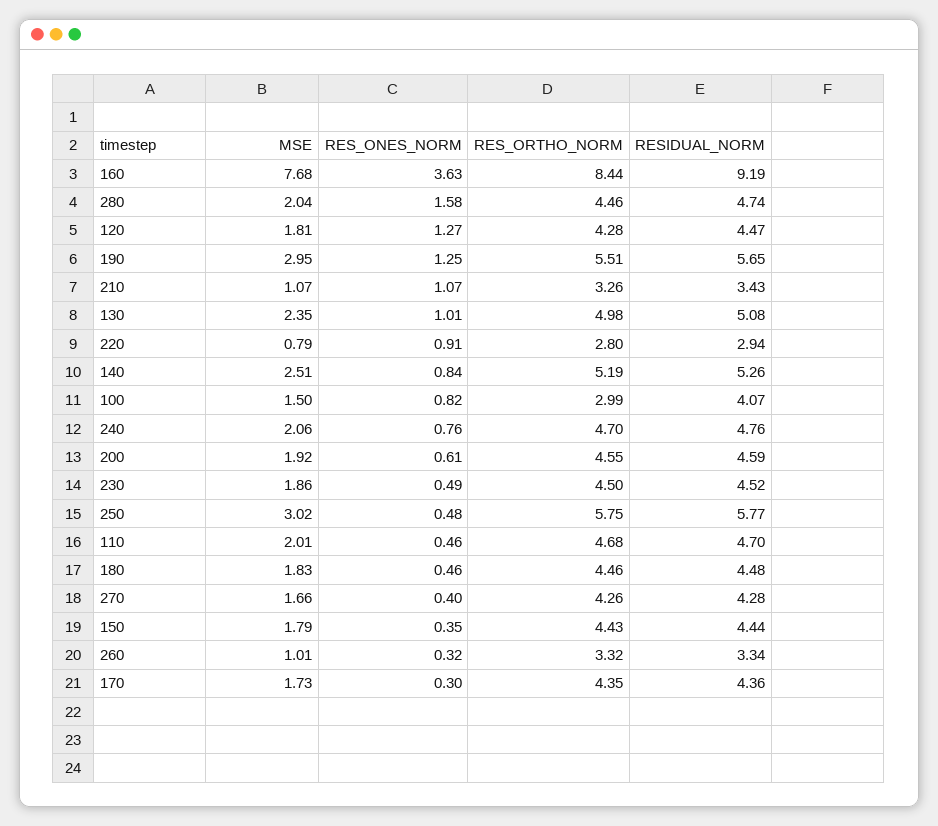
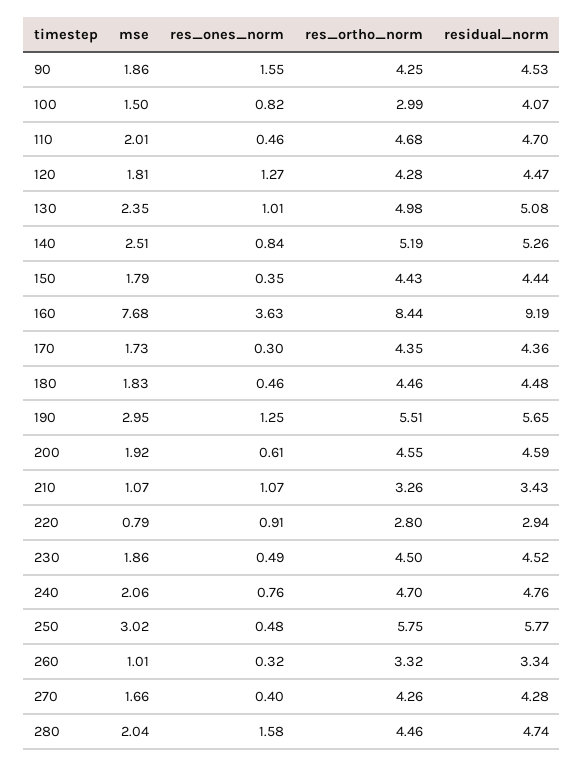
  {
    "MSE": {
      "160": 7.68,
      "280": 2.04,
      "120": 1.81,
      "190": 2.95,
      "210": 1.07,
      "130": 2.35,
      "220": 0.79,
      "140": 2.51,
      "100": 1.5,
      "240": 2.06,
      "200": 1.92,
      "230": 1.86,
      "250": 3.02,
      "110": 2.01,
      "180": 1.83,
      "270": 1.66,
      "150": 1.79,
      "260": 1.01,
-     "170": 1.73
+     "170": 1.73,
+     "90": 1.86
    },
    "RES_ONES_NORM": {
      "160": 3.63,
      "280": 1.58,
      "120": 1.27,
      "190": 1.25,
      "210": 1.07,
      "130": 1.01,
      "220": 0.91,
      "140": 0.84,
      "100": 0.82,
      "240": 0.76,
      "200": 0.61,
      "230": 0.49,
      "250": 0.48,
      "110": 0.46,
      "180": 0.46,
      "270": 0.4,
      "150": 0.35,
      "260": 0.32,
-     "170": 0.3
+     "170": 0.3,
+     "90": 1.55
    },
    "RES_ORTHO_NORM": {
      "160": 8.44,
      "280": 4.46,
      "120": 4.28,
      "190": 5.51,
      "210": 3.26,
      "130": 4.98,
      "220": 2.8,
      "140": 5.19,
      "100": 2.99,
      "240": 4.7,
      "200": 4.55,
      "230": 4.5,
      "250": 5.75,
      "110": 4.68,
      "180": 4.46,
      "270": 4.26,
      "150": 4.43,
      "260": 3.32,
-     "170": 4.35
+     "170": 4.35,
+     "90": 4.25
    },
    "RESIDUAL_NORM": {
      "160": 9.19,
      "280": 4.74,
      "120": 4.47,
      "190": 5.65,
      "210": 3.43,
      "130": 5.08,
      "220": 2.94,
      "140": 5.26,
      "100": 4.07,
      "240": 4.76,
      "200": 4.59,
      "230": 4.52,
      "250": 5.77,
      "110": 4.7,
      "180": 4.48,
      "270": 4.28,
      "150": 4.44,
      "260": 3.34,
-     "170": 4.36
+     "170": 4.36,
+     "90": 4.53
    }
  }

